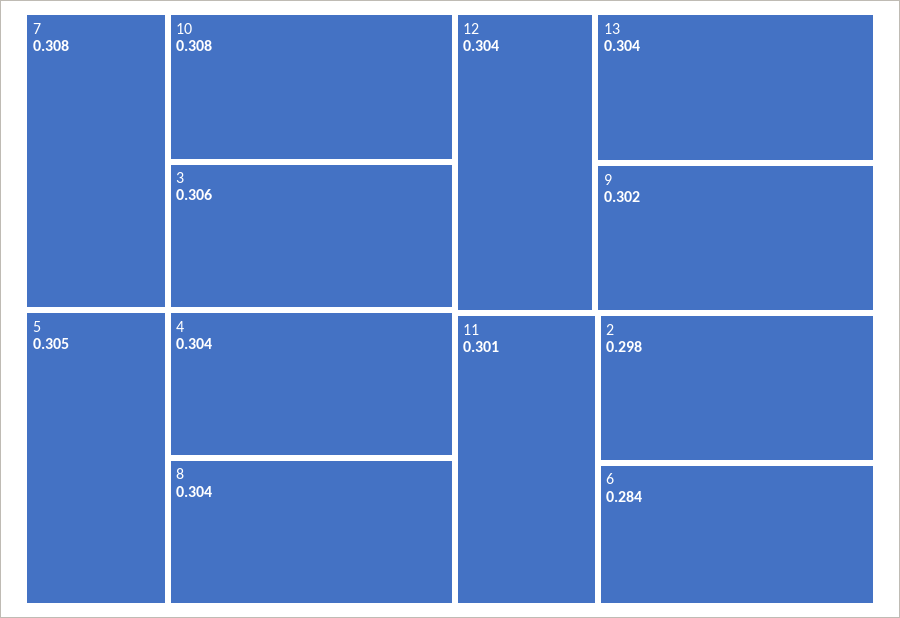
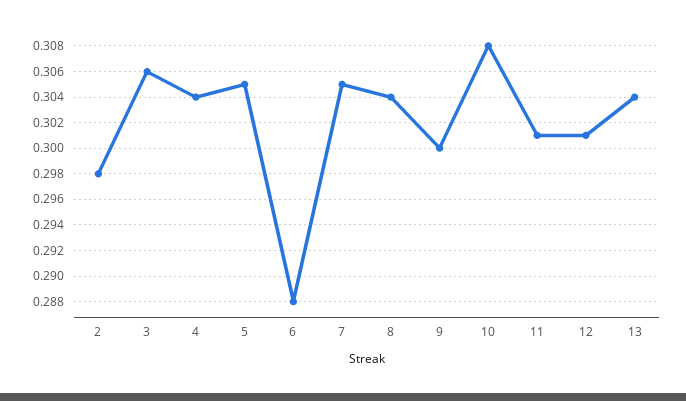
  {
-   "7": 0.308,
+   "7": 0.305,
    "10": 0.308,
    "3": 0.306,
    "5": 0.305,
    "4": 0.304,
    "8": 0.304,
-   "12": 0.304,
+   "12": 0.301,
    "13": 0.304,
-   "9": 0.302,
+   "9": 0.3,
    "11": 0.301,
    "2": 0.298,
-   "6": 0.284
+   "6": 0.288
  }

